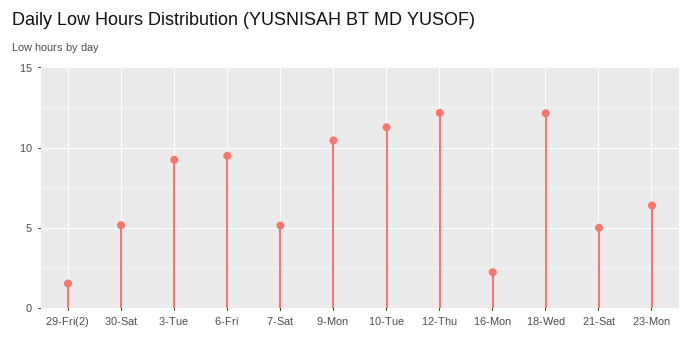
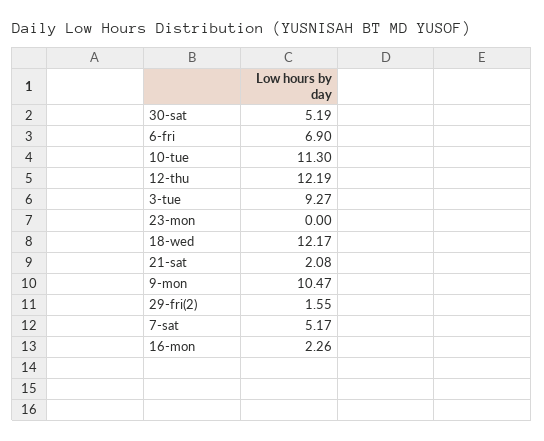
  {
    "29-Fri(2)": 1.55,
    "30-Sat": 5.19,
    "3-Tue": 9.27,
-   "6-Fri": 9.5,
+   "6-Fri": 6.9,
    "7-Sat": 5.17,
    "9-Mon": 10.47,
    "10-Tue": 11.3,
    "12-Thu": 12.19,
    "16-Mon": 2.26,
    "18-Wed": 12.17,
-   "21-Sat": 5,
+   "21-Sat": 2.08,
-   "23-Mon": 6.5
+   "23-Mon": 0
  }

